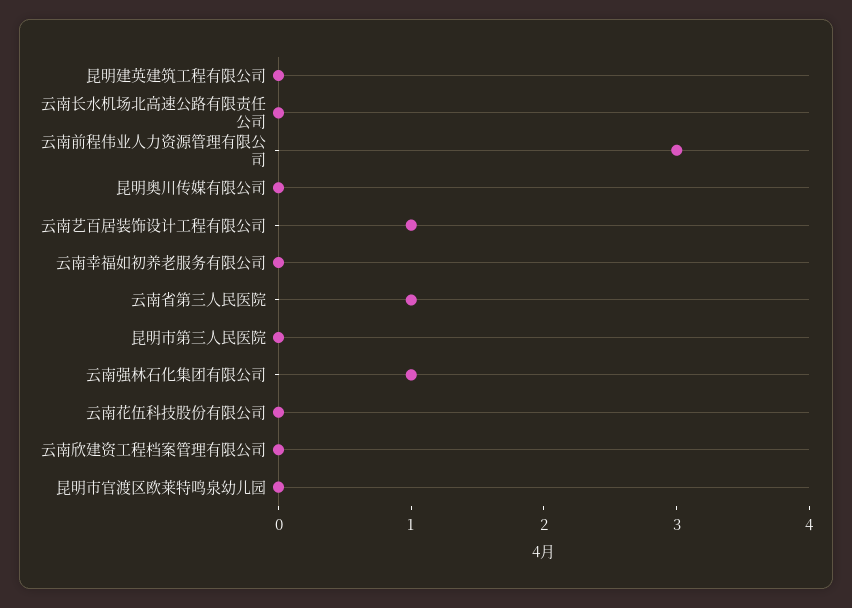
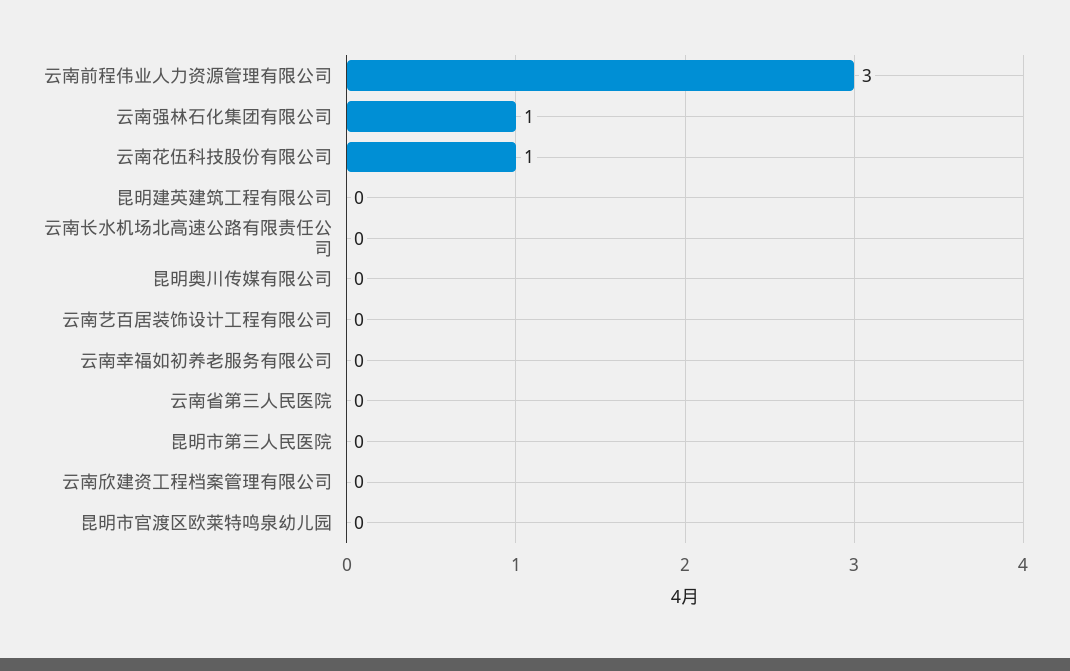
  {
    "昆明建英建筑工程有限公司": 0,
    "云南长水机场北高速公路有限责任公司": 0,
    "云南前程伟业人力资源管理有限公司": 3,
    "昆明奥川传媒有限公司": 0,
-   "云南艺百居装饰设计工程有限公司": 1,
+   "云南艺百居装饰设计工程有限公司": 0,
    "云南幸福如初养老服务有限公司": 0,
-   "云南省第三人民医院": 1,
+   "云南省第三人民医院": 0,
    "昆明市第三人民医院": 0,
    "云南强林石化集团有限公司": 1,
-   "云南花伍科技股份有限公司": 0,
+   "云南花伍科技股份有限公司": 1,
    "云南欣建资工程档案管理有限公司": 0,
    "昆明市官渡区欧莱特鸣泉幼儿园": 0
  }

